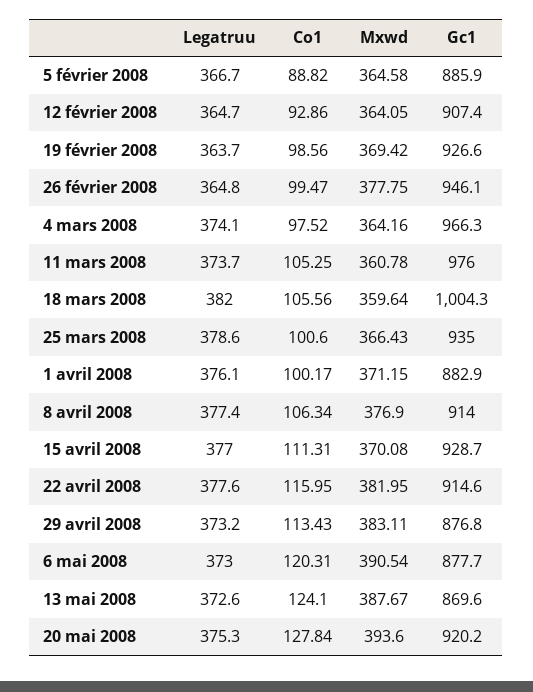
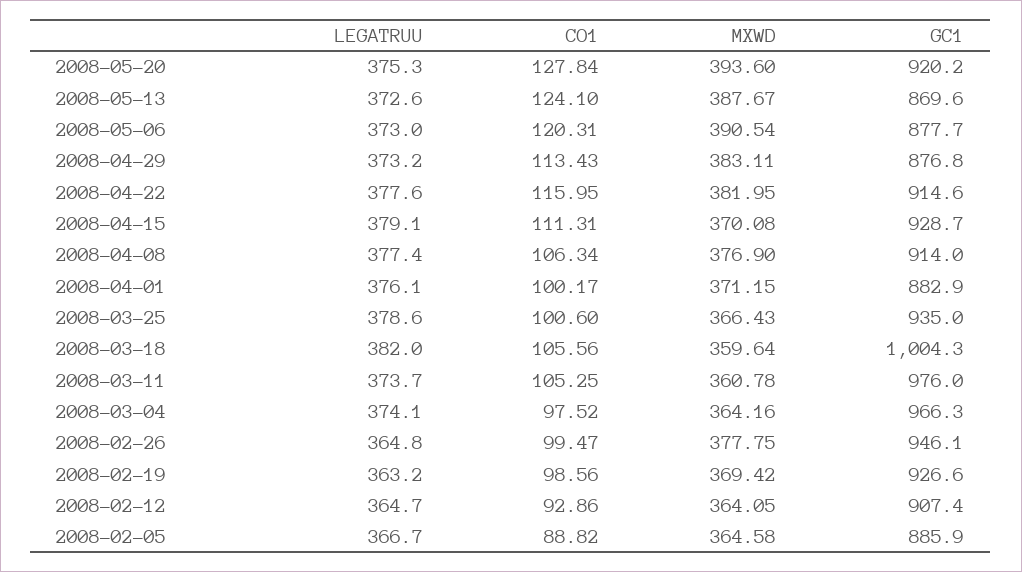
  {
    "Legatruu": {
      "5 février 2008": 366.7,
      "12 février 2008": 364.7,
-     "19 février 2008": 363.7,
+     "19 février 2008": 363.2,
      "26 février 2008": 364.8,
      "4 mars 2008": 374.1,
      "11 mars 2008": 373.7,
      "18 mars 2008": 382,
      "25 mars 2008": 378.6,
      "1 avril 2008": 376.1,
      "8 avril 2008": 377.4,
-     "15 avril 2008": 377,
+     "15 avril 2008": 379.1,
      "22 avril 2008": 377.6,
      "29 avril 2008": 373.2,
      "6 mai 2008": 373,
      "13 mai 2008": 372.6,
      "20 mai 2008": 375.3
    },
    "Co1": {
      "5 février 2008": 88.82,
      "12 février 2008": 92.86,
      "19 février 2008": 98.56,
      "26 février 2008": 99.47,
      "4 mars 2008": 97.52,
      "11 mars 2008": 105.25,
      "18 mars 2008": 105.56,
      "25 mars 2008": 100.6,
      "1 avril 2008": 100.17,
      "8 avril 2008": 106.34,
      "15 avril 2008": 111.31,
      "22 avril 2008": 115.95,
      "29 avril 2008": 113.43,
      "6 mai 2008": 120.31,
      "13 mai 2008": 124.1,
      "20 mai 2008": 127.84
    },
    "Mxwd": {
      "5 février 2008": 364.58,
      "12 février 2008": 364.05,
      "19 février 2008": 369.42,
      "26 février 2008": 377.75,
      "4 mars 2008": 364.16,
      "11 mars 2008": 360.78,
      "18 mars 2008": 359.64,
      "25 mars 2008": 366.43,
      "1 avril 2008": 371.15,
      "8 avril 2008": 376.9,
      "15 avril 2008": 370.08,
      "22 avril 2008": 381.95,
      "29 avril 2008": 383.11,
      "6 mai 2008": 390.54,
      "13 mai 2008": 387.67,
      "20 mai 2008": 393.6
    },
    "Gc1": {
      "5 février 2008": 885.9,
      "12 février 2008": 907.4,
      "19 février 2008": 926.6,
      "26 février 2008": 946.1,
      "4 mars 2008": 966.3,
      "11 mars 2008": 976,
      "18 mars 2008": 1004.3,
      "25 mars 2008": 935,
      "1 avril 2008": 882.9,
      "8 avril 2008": 914,
      "15 avril 2008": 928.7,
      "22 avril 2008": 914.6,
      "29 avril 2008": 876.8,
      "6 mai 2008": 877.7,
      "13 mai 2008": 869.6,
      "20 mai 2008": 920.2
    }
  }

